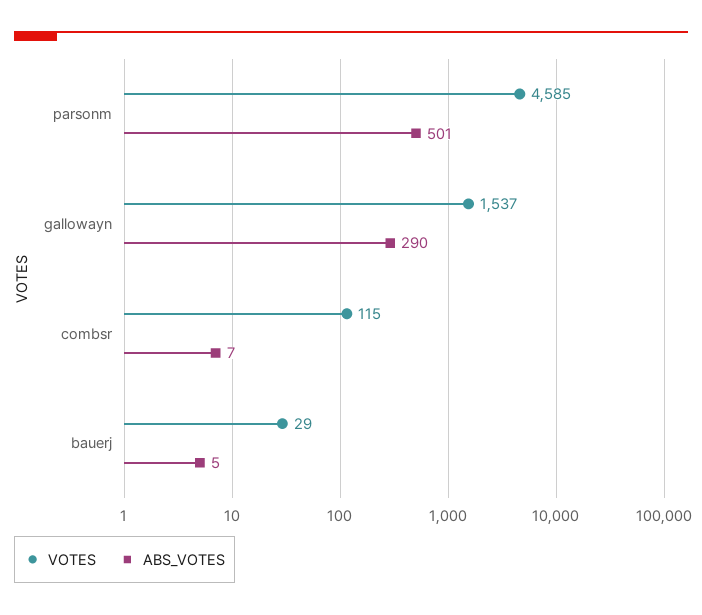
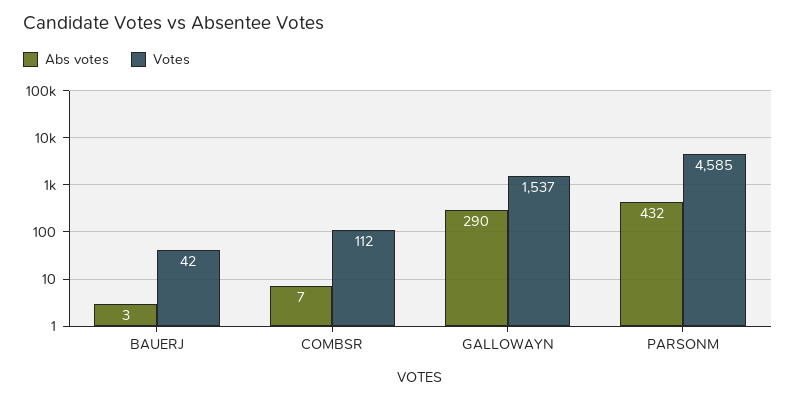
  {
    "VOTES": {
      "parsonm": 4585,
      "gallowayn": 1537,
-     "combsr": 115,
+     "combsr": 112,
-     "bauerj": 29
+     "bauerj": 42
    },
    "ABS_VOTES": {
-     "parsonm": 501,
+     "parsonm": 432,
      "gallowayn": 290,
      "combsr": 7,
-     "bauerj": 5
+     "bauerj": 3
    }
  }

